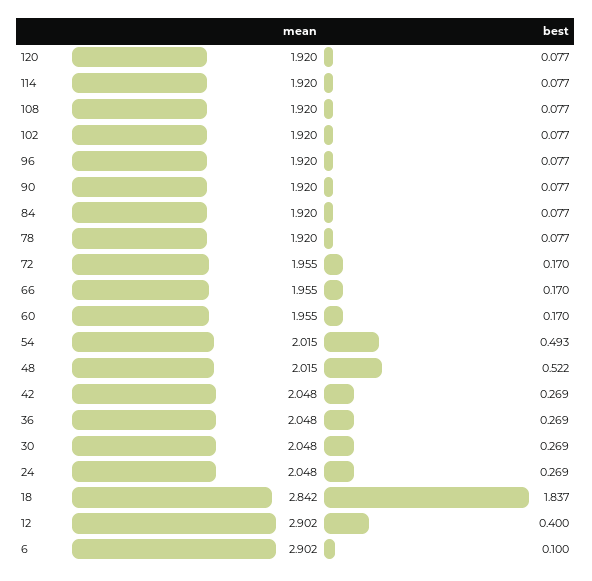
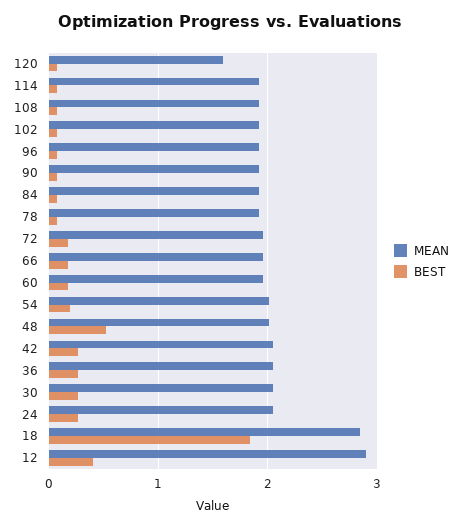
  {
    "mean": {
-     "120": 1.92,
+     "120": 1.6,
      "114": 1.92,
      "108": 1.92,
      "102": 1.92,
      "96": 1.92,
      "90": 1.92,
      "84": 1.92,
      "78": 1.92,
      "72": 1.955,
      "66": 1.955,
      "60": 1.955,
      "54": 2.015,
      "48": 2.015,
      "42": 2.048,
      "36": 2.048,
      "30": 2.048,
      "24": 2.048,
      "18": 2.842,
-     "12": 2.902,
+     "12": 2.902
-     "6": 2.902
    },
    "best": {
      "120": 0.077,
      "114": 0.077,
      "108": 0.077,
      "102": 0.077,
      "96": 0.077,
      "90": 0.077,
      "84": 0.077,
      "78": 0.077,
      "72": 0.17,
      "66": 0.17,
      "60": 0.17,
-     "54": 0.493,
+     "54": 0.2,
      "48": 0.522,
      "42": 0.269,
      "36": 0.269,
      "30": 0.269,
      "24": 0.269,
      "18": 1.837,
-     "12": 0.4,
+     "12": 0.4
-     "6": 0.1
    }
  }

